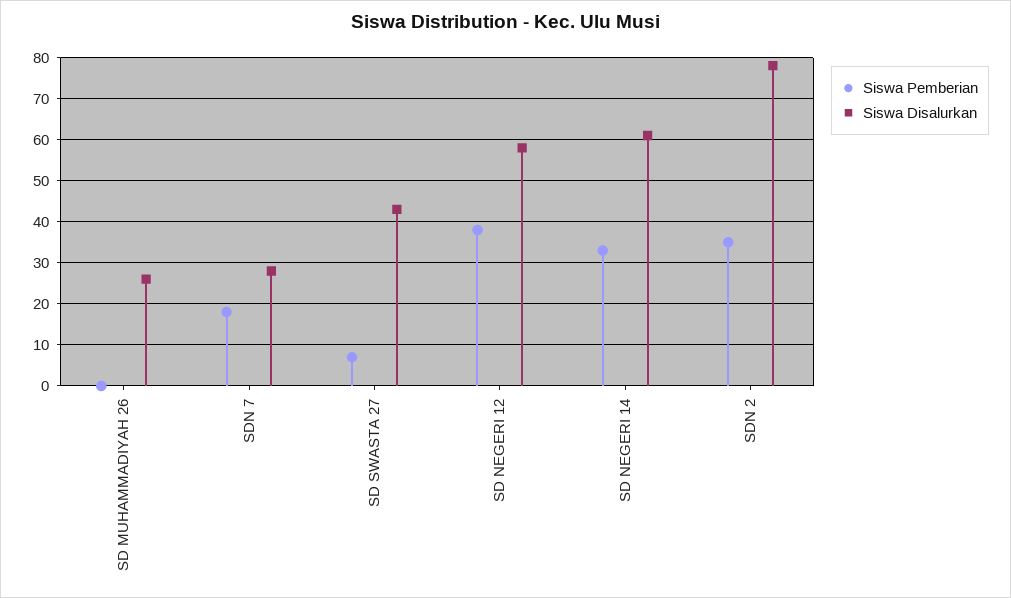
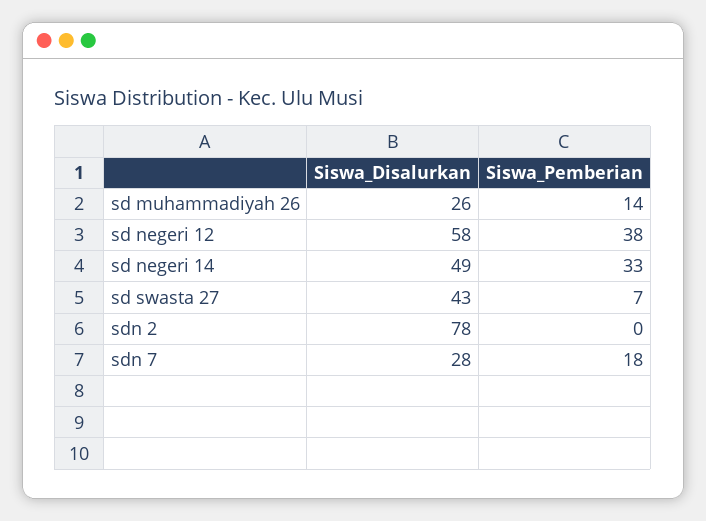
  {
    "Siswa Pemberian": {
-     "SD MUHAMMADIYAH 26": 0,
+     "SD MUHAMMADIYAH 26": 14,
      "SDN 7": 18,
      "SD SWASTA 27": 7,
      "SD NEGERI 12": 38,
      "SD NEGERI 14": 33,
-     "SDN 2": 35
+     "SDN 2": 0
    },
    "Siswa Disalurkan": {
      "SD MUHAMMADIYAH 26": 26,
      "SDN 7": 28,
      "SD SWASTA 27": 43,
      "SD NEGERI 12": 58,
-     "SD NEGERI 14": 60,
+     "SD NEGERI 14": 49,
      "SDN 2": 78
    }
  }

